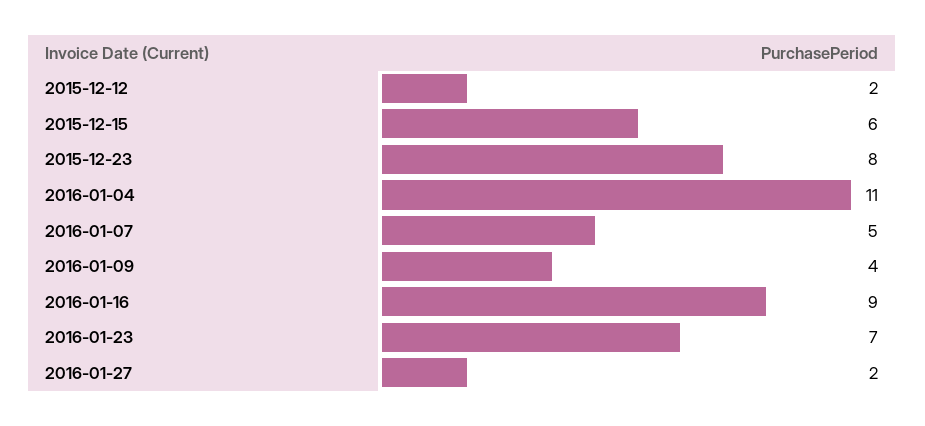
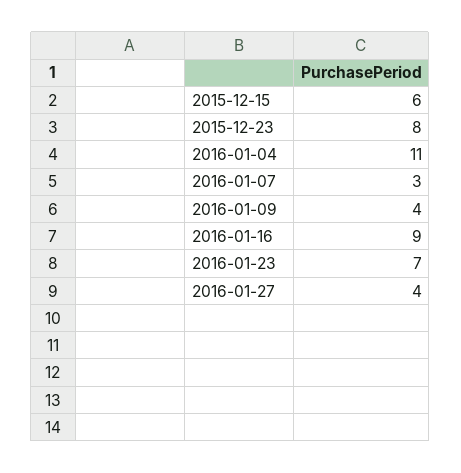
  {
-   "2015-12-12": 2,
    "2015-12-15": 6,
    "2015-12-23": 8,
    "2016-01-04": 11,
-   "2016-01-07": 5,
+   "2016-01-07": 3,
    "2016-01-09": 4,
    "2016-01-16": 9,
    "2016-01-23": 7,
-   "2016-01-27": 2
+   "2016-01-27": 4
  }

